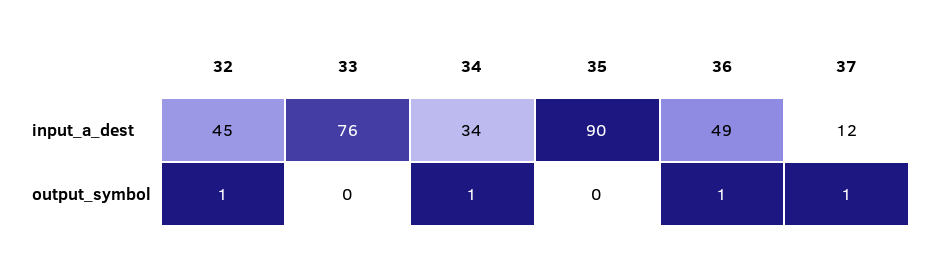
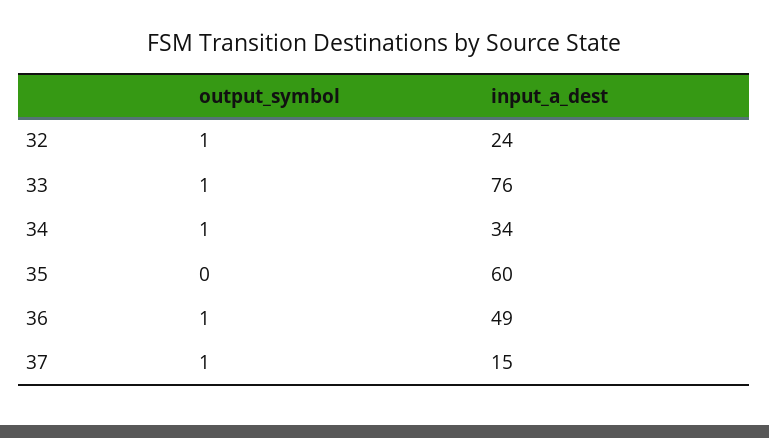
  {
    "32": {
-     "input_a_dest": 45,
+     "input_a_dest": 24,
      "output_symbol": 1
    },
    "33": {
      "input_a_dest": 76,
-     "output_symbol": 0
+     "output_symbol": 1
    },
    "34": {
      "input_a_dest": 34,
      "output_symbol": 1
    },
    "35": {
-     "input_a_dest": 90,
+     "input_a_dest": 60,
      "output_symbol": 0
    },
    "36": {
      "input_a_dest": 49,
      "output_symbol": 1
    },
    "37": {
-     "input_a_dest": 12,
+     "input_a_dest": 15,
      "output_symbol": 1
    }
  }

